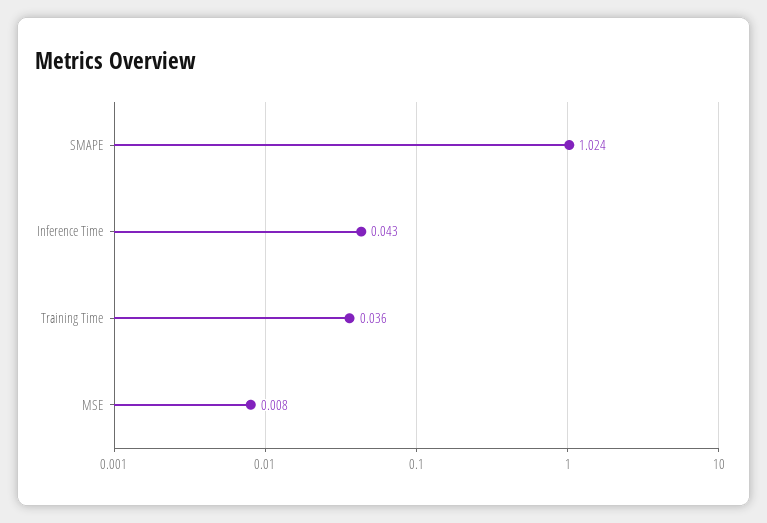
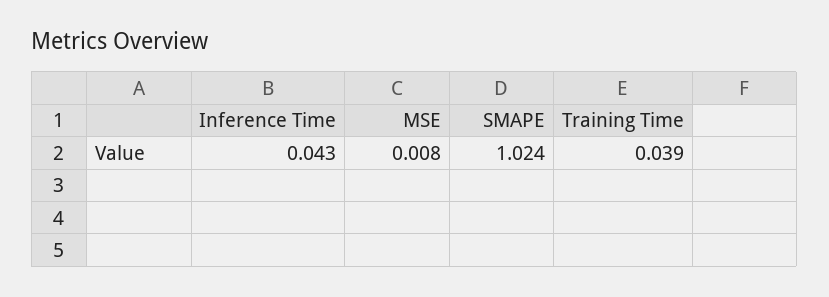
  {
    "SMAPE": 1.024,
    "Inference Time": 0.043,
-   "Training Time": 0.036,
+   "Training Time": 0.039,
    "MSE": 0.008
  }

